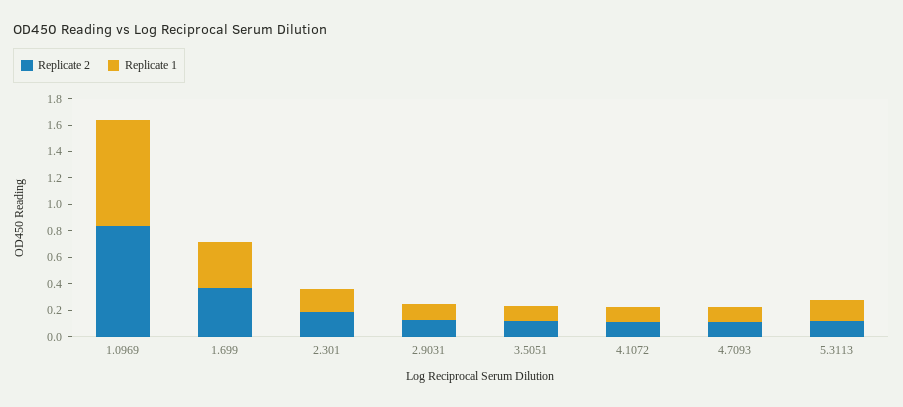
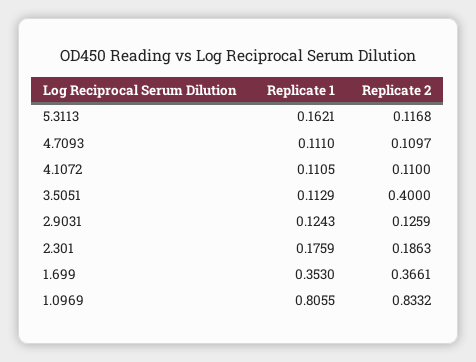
  {
    "Replicate 2": {
      "1.0969": 0.8332,
      "1.699": 0.3661,
      "2.301": 0.1863,
      "2.9031": 0.1259,
-     "3.5051": 0.1,
+     "3.5051": 0.4,
      "4.1072": 0.11,
      "4.7093": 0.1097,
      "5.3113": 0.1168
    },
    "Replicate 1": {
      "1.0969": 0.8055,
      "1.699": 0.353,
      "2.301": 0.1759,
      "2.9031": 0.1243,
      "3.5051": 0.1129,
      "4.1072": 0.1105,
      "4.7093": 0.111,
      "5.3113": 0.1621
    }
  }

